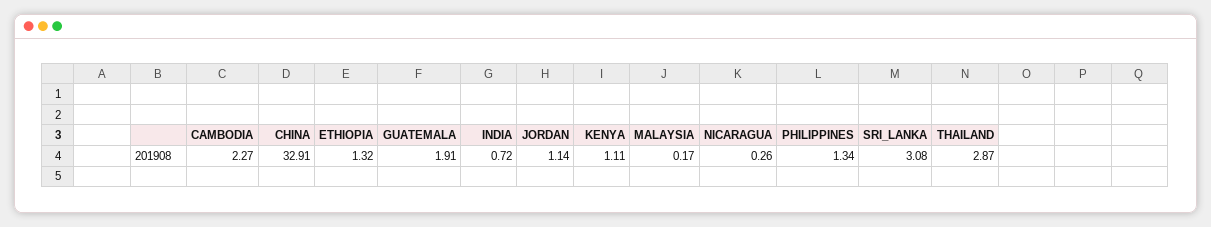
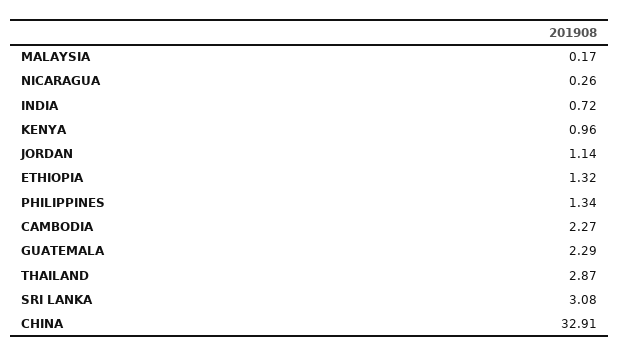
  {
    "CAMBODIA": 2.27,
    "CHINA": 32.91,
    "ETHIOPIA": 1.32,
-   "GUATEMALA": 1.91,
+   "GUATEMALA": 2.29,
    "INDIA": 0.72,
    "JORDAN": 1.14,
-   "KENYA": 1.11,
+   "KENYA": 0.96,
    "MALAYSIA": 0.17,
    "NICARAGUA": 0.26,
    "PHILIPPINES": 1.34,
    "SRI_LANKA": 3.08,
    "THAILAND": 2.87
  }

